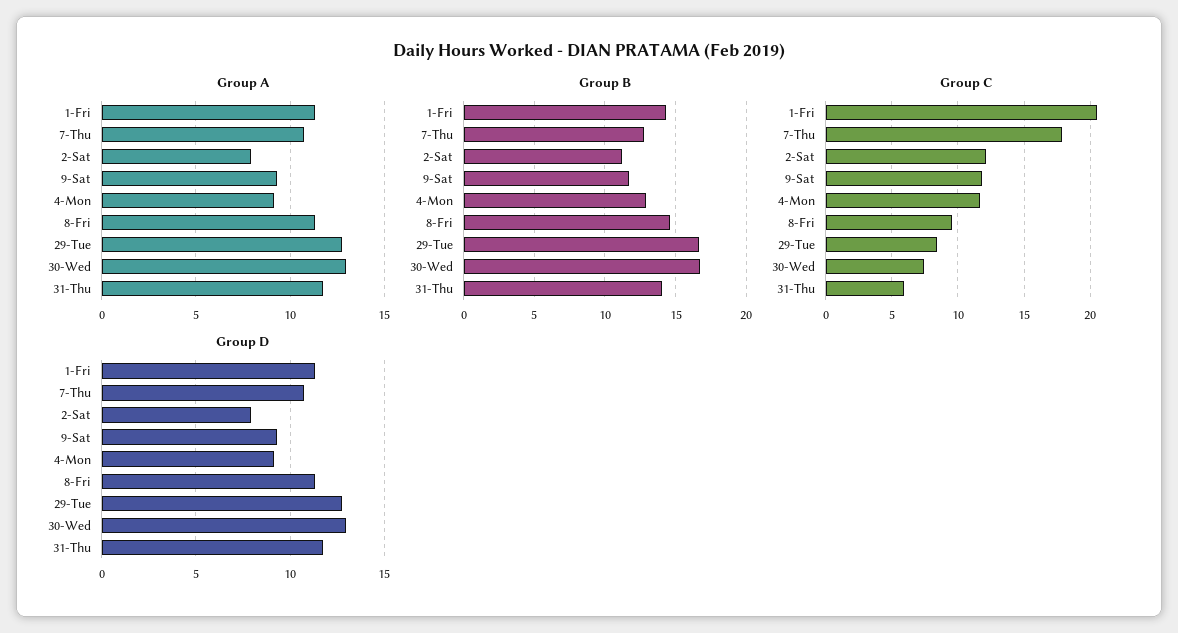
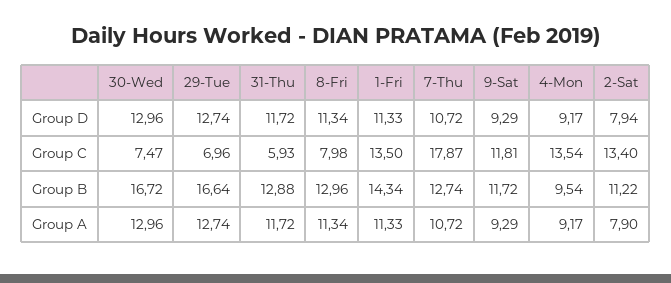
  {
    "Group A": {
      "1-Fri": 11.33,
      "7-Thu": 10.72,
      "2-Sat": 7.9,
      "9-Sat": 9.29,
      "4-Mon": 9.17,
      "8-Fri": 11.34,
      "29-Tue": 12.74,
      "30-Wed": 12.96,
      "31-Thu": 11.72
    },
    "Group B": {
      "1-Fri": 14.34,
      "7-Thu": 12.74,
      "2-Sat": 11.22,
      "9-Sat": 11.72,
-     "4-Mon": 13,
+     "4-Mon": 9.54,
-     "8-Fri": 14.5,
+     "8-Fri": 12.96,
      "29-Tue": 16.64,
      "30-Wed": 16.72,
-     "31-Thu": 14
+     "31-Thu": 12.88
    },
    "Group C": {
-     "1-Fri": 20.5,
+     "1-Fri": 13.5,
      "7-Thu": 17.87,
-     "2-Sat": 12,
+     "2-Sat": 13.4,
      "9-Sat": 11.81,
-     "4-Mon": 11.5,
+     "4-Mon": 13.54,
-     "8-Fri": 9.5,
+     "8-Fri": 7.98,
-     "29-Tue": 8.5,
+     "29-Tue": 6.96,
      "30-Wed": 7.47,
      "31-Thu": 5.93
    },
    "Group D": {
      "1-Fri": 11.33,
      "7-Thu": 10.72,
      "2-Sat": 7.94,
      "9-Sat": 9.29,
      "4-Mon": 9.17,
      "8-Fri": 11.34,
      "29-Tue": 12.74,
      "30-Wed": 12.96,
      "31-Thu": 11.72
    }
  }

